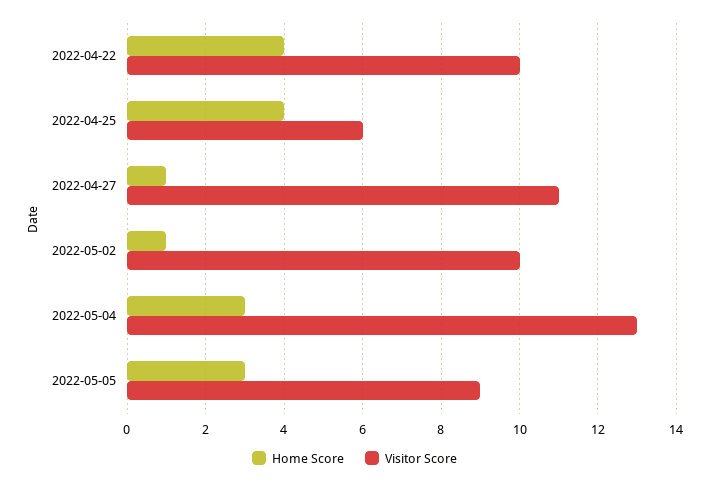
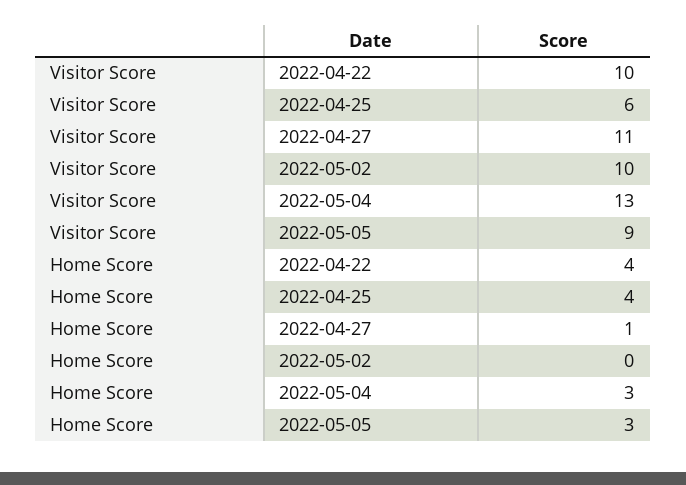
  {
    "Home Score": {
      "2022-04-22": 4,
      "2022-04-25": 4,
      "2022-04-27": 1,
-     "2022-05-02": 1,
+     "2022-05-02": 0,
      "2022-05-04": 3,
      "2022-05-05": 3
    },
    "Visitor Score": {
      "2022-04-22": 10,
      "2022-04-25": 6,
      "2022-04-27": 11,
      "2022-05-02": 10,
      "2022-05-04": 13,
      "2022-05-05": 9
    }
  }

